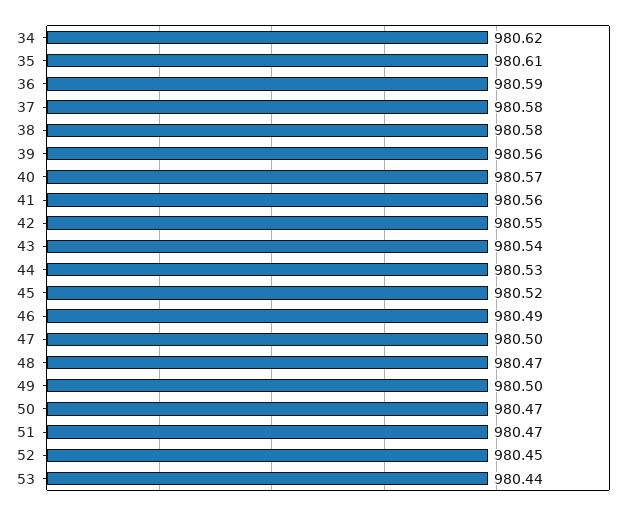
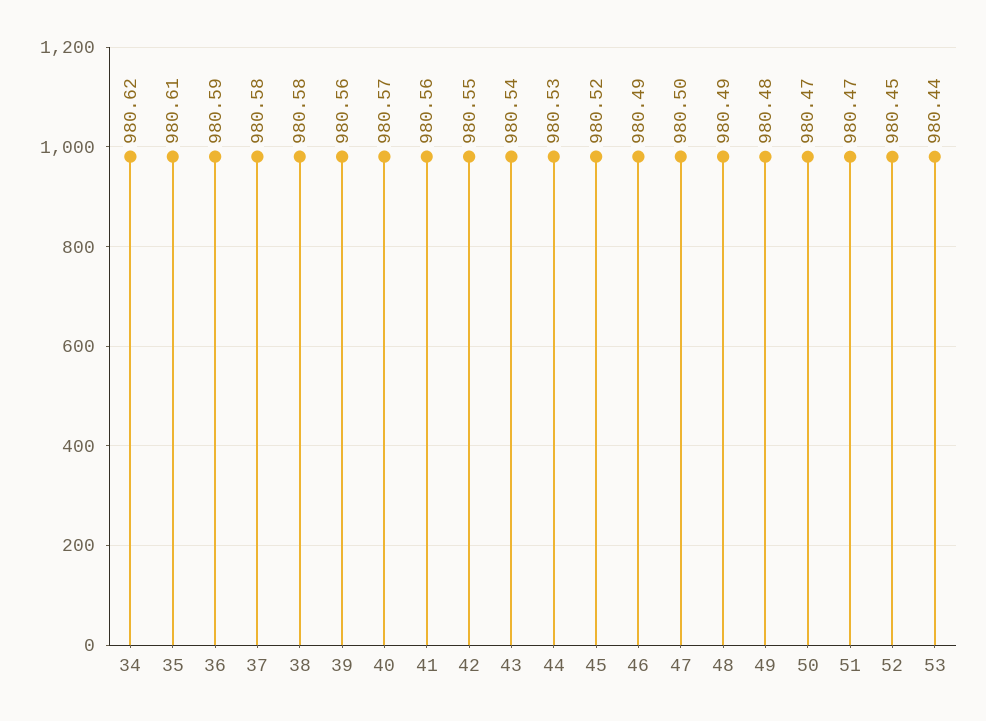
  {
    "34": 980.62,
    "35": 980.61,
    "36": 980.59,
    "37": 980.58,
    "38": 980.58,
    "39": 980.56,
    "40": 980.57,
    "41": 980.56,
    "42": 980.55,
    "43": 980.54,
    "44": 980.53,
    "45": 980.52,
    "46": 980.49,
    "47": 980.5,
-   "48": 980.47,
+   "48": 980.49,
-   "49": 980.5,
+   "49": 980.48,
    "50": 980.47,
    "51": 980.47,
    "52": 980.45,
    "53": 980.44
  }

